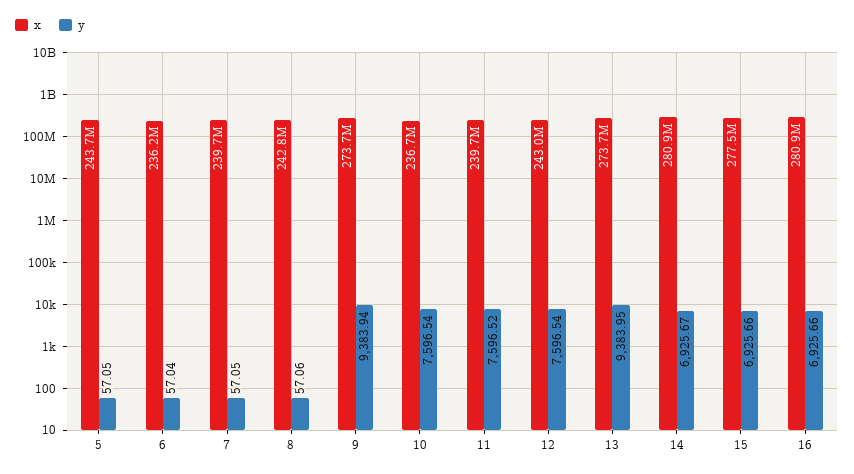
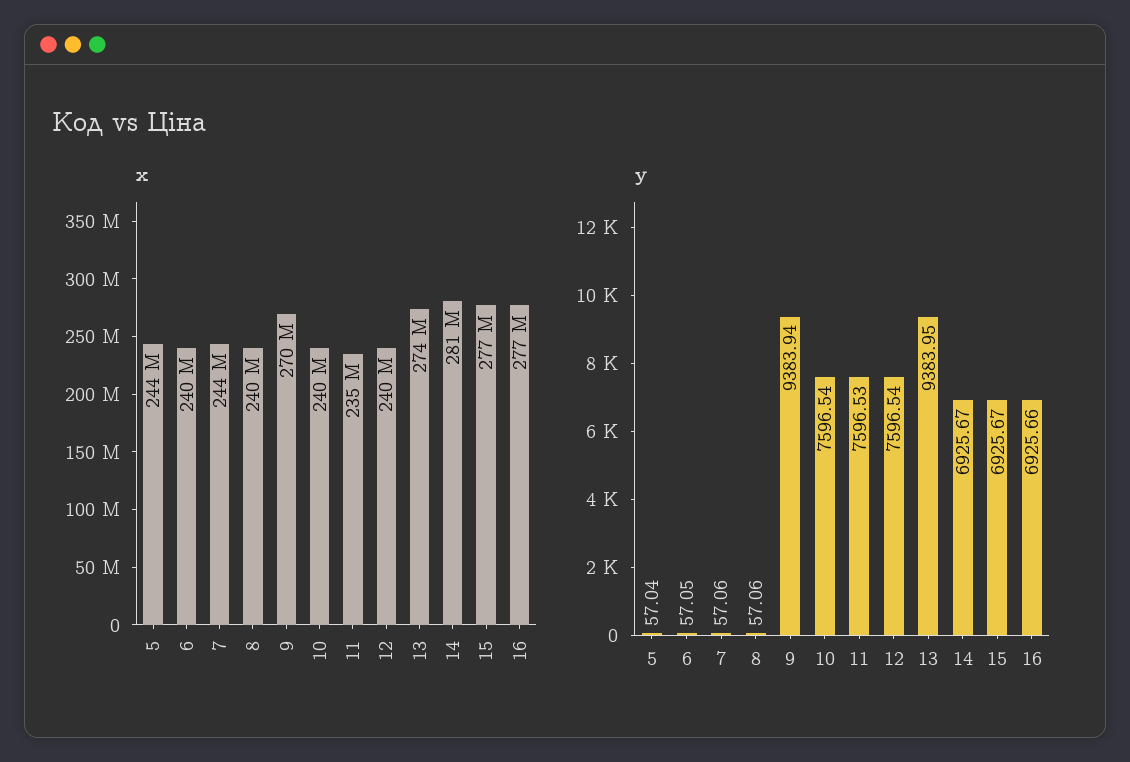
  {
    "x": {
      "5": 243700000,
-     "6": 236200000,
+     "6": 240000000,
-     "7": 239700000,
+     "7": 244000000,
-     "8": 242800000,
+     "8": 240000000,
-     "9": 273700000,
+     "9": 270000000,
-     "10": 236700000,
+     "10": 240000000,
-     "11": 239700000,
+     "11": 235000000,
-     "12": 243000000,
+     "12": 240000000,
      "13": 273700000,
      "14": 280900000,
      "15": 277500000,
-     "16": 280900000
+     "16": 277000000
    },
    "y": {
-     "5": 57.05,
+     "5": 57.04,
-     "6": 57.04,
+     "6": 57.05,
-     "7": 57.05,
+     "7": 57.06,
      "8": 57.06,
      "9": 9383.94,
      "10": 7596.54,
-     "11": 7596.52,
+     "11": 7596.53,
      "12": 7596.54,
      "13": 9383.95,
      "14": 6925.67,
-     "15": 6925.66,
+     "15": 6925.67,
      "16": 6925.66
    }
  }

